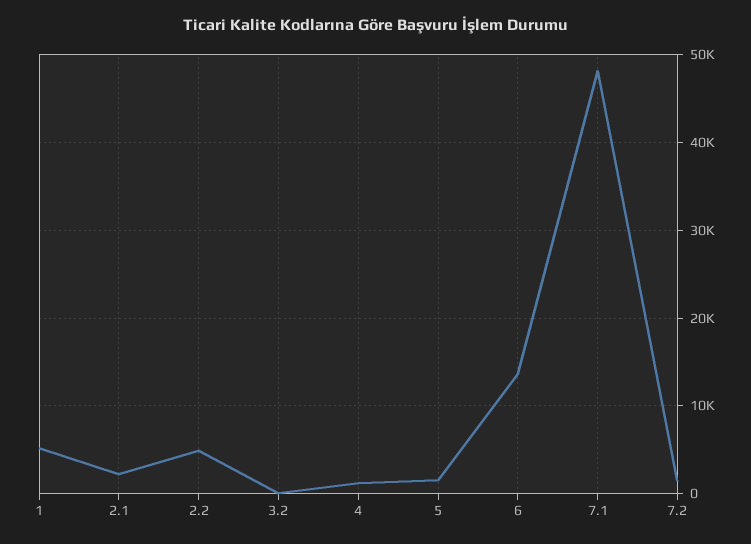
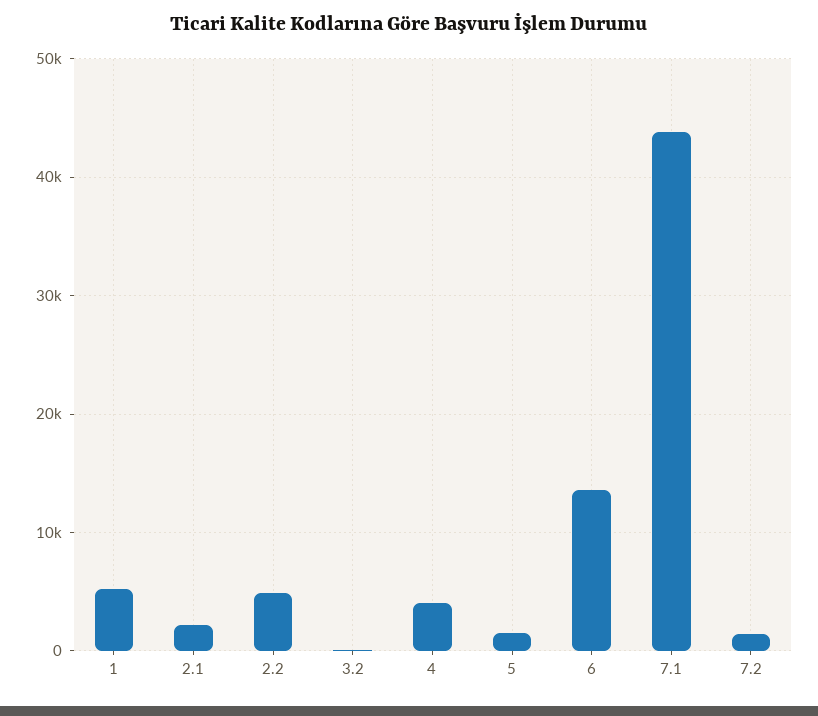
  {
    "1": 5000,
    "2.1": 2000,
    "2.2": 5000,
    "3.2": 0,
-   "4": 1000,
+   "4": 4000,
    "5": 2000,
    "6": 14000,
-   "7.1": 48000,
+   "7.1": 44000,
    "7.2": 1000
  }

